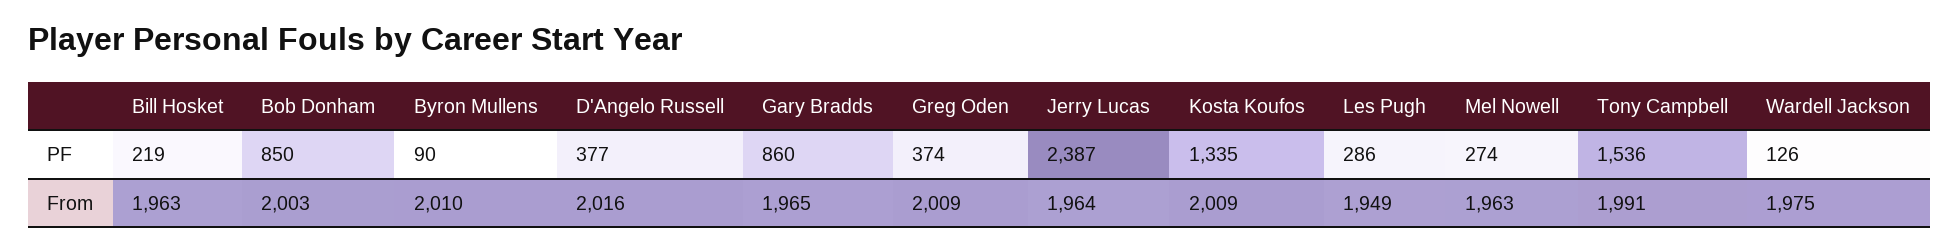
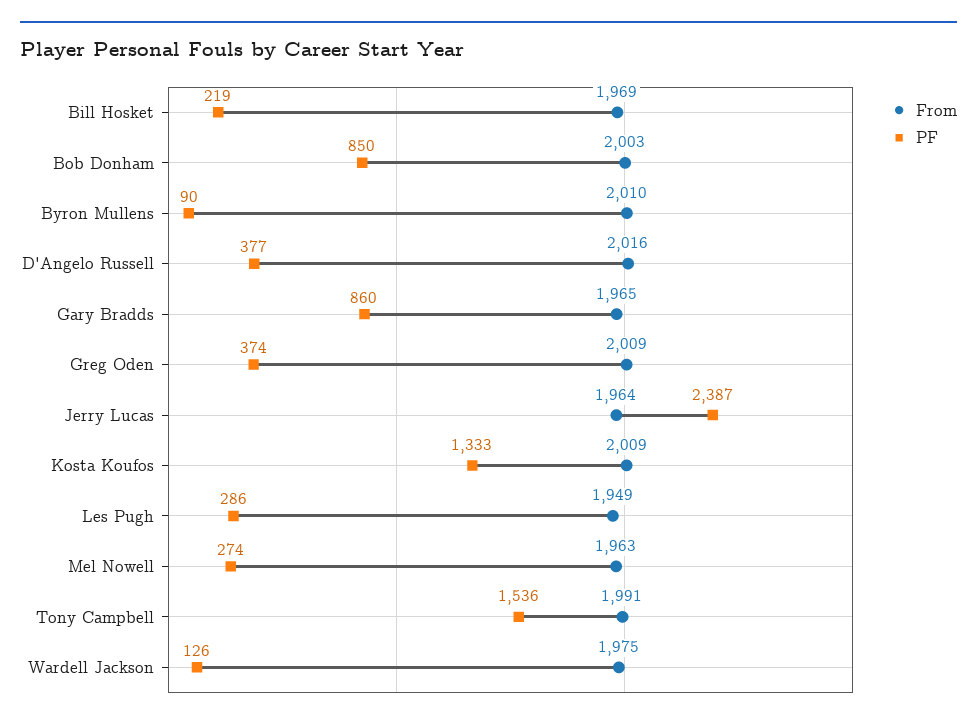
  {
    "PF": {
      "Bill Hosket": 219,
      "Bob Donham": 850,
      "Byron Mullens": 90,
      "D'Angelo Russell": 377,
      "Gary Bradds": 860,
      "Greg Oden": 374,
      "Jerry Lucas": 2387,
-     "Kosta Koufos": 1335,
+     "Kosta Koufos": 1333,
      "Les Pugh": 286,
      "Mel Nowell": 274,
      "Tony Campbell": 1536,
      "Wardell Jackson": 126
    },
    "From": {
-     "Bill Hosket": 1963,
+     "Bill Hosket": 1969,
      "Bob Donham": 2003,
      "Byron Mullens": 2010,
      "D'Angelo Russell": 2016,
      "Gary Bradds": 1965,
      "Greg Oden": 2009,
      "Jerry Lucas": 1964,
      "Kosta Koufos": 2009,
      "Les Pugh": 1949,
      "Mel Nowell": 1963,
      "Tony Campbell": 1991,
      "Wardell Jackson": 1975
    }
  }

